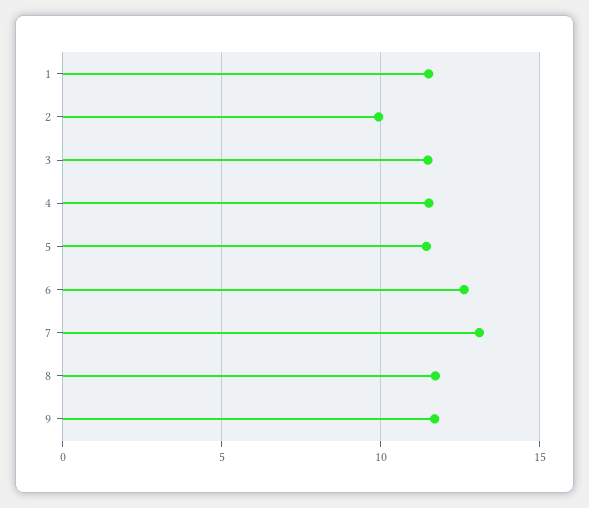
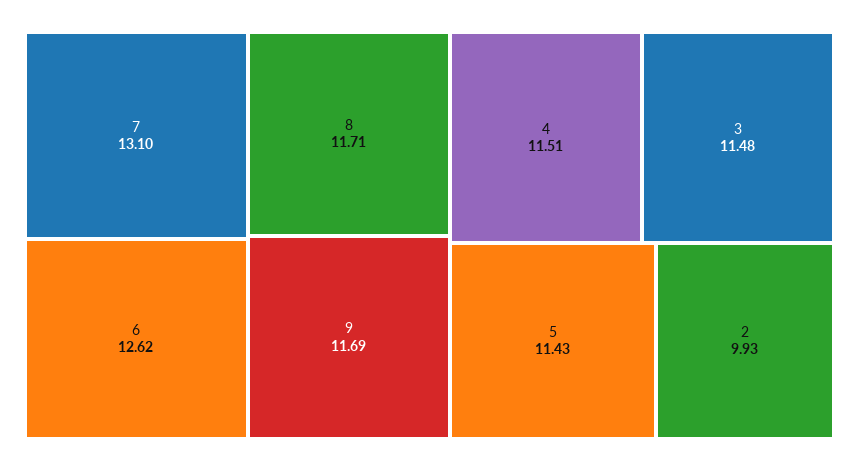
  {
-   "1": 11.5,
    "2": 9.93,
    "3": 11.48,
    "4": 11.51,
    "5": 11.43,
    "6": 12.62,
    "7": 13.1,
    "8": 11.71,
    "9": 11.69
  }

